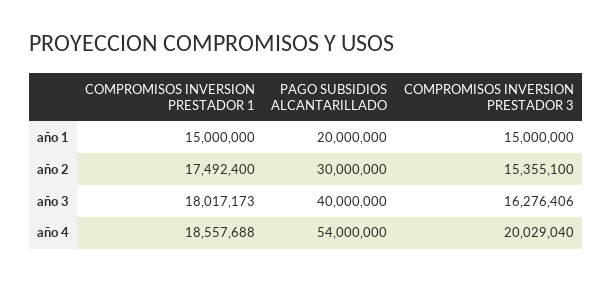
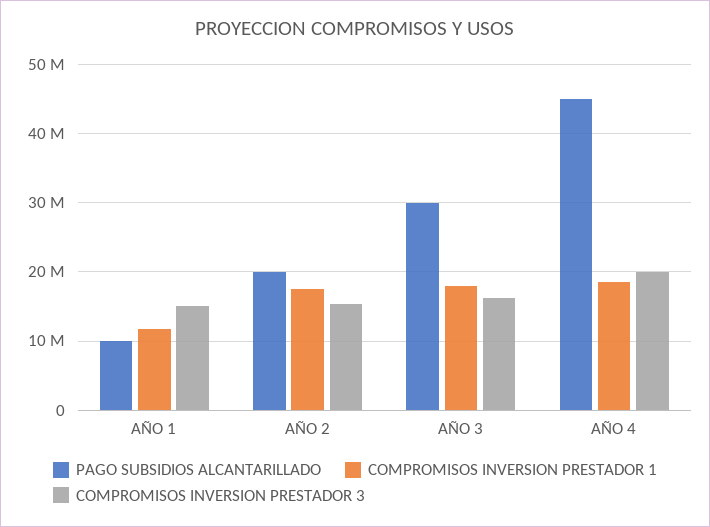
  {
    "COMPROMISOS INVERSION PRESTADOR 1": {
-     "año 1": 15000000,
+     "año 1": 12000000,
      "año 2": 17492400,
      "año 3": 18017173,
      "año 4": 18557688
    },
    "PAGO SUBSIDIOS ALCANTARILLADO": {
-     "año 1": 20000000,
+     "año 1": 10000000,
-     "año 2": 30000000,
+     "año 2": 20000000,
-     "año 3": 40000000,
+     "año 3": 30000000,
-     "año 4": 54000000
+     "año 4": 45000000
    },
    "COMPROMISOS INVERSION PRESTADOR 3": {
      "año 1": 15000000,
      "año 2": 15355100,
      "año 3": 16276406,
      "año 4": 20029040
    }
  }

